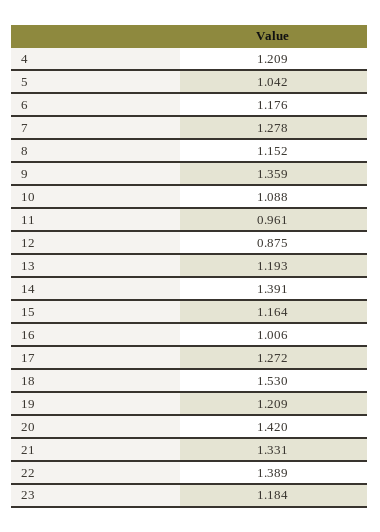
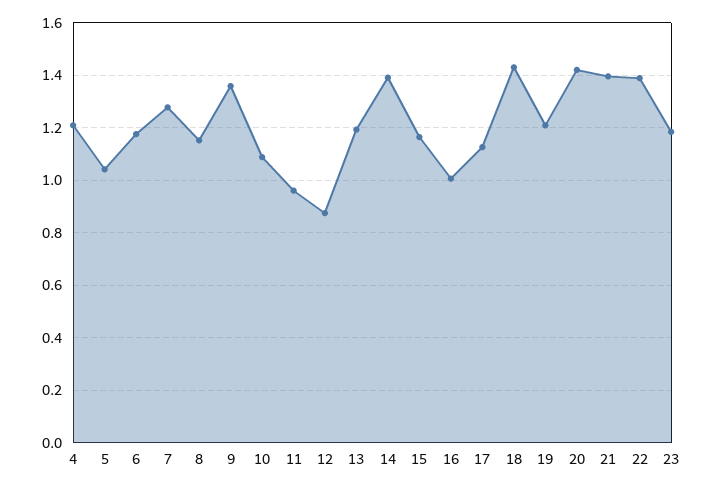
  {
    "4": 1.209,
    "5": 1.042,
    "6": 1.176,
    "7": 1.278,
    "8": 1.152,
    "9": 1.359,
    "10": 1.088,
    "11": 0.961,
    "12": 0.875,
    "13": 1.193,
    "14": 1.391,
    "15": 1.164,
    "16": 1.006,
-   "17": 1.272,
+   "17": 1.125,
-   "18": 1.53,
+   "18": 1.425,
    "19": 1.209,
    "20": 1.42,
-   "21": 1.331,
+   "21": 1.4,
    "22": 1.389,
    "23": 1.184
  }

